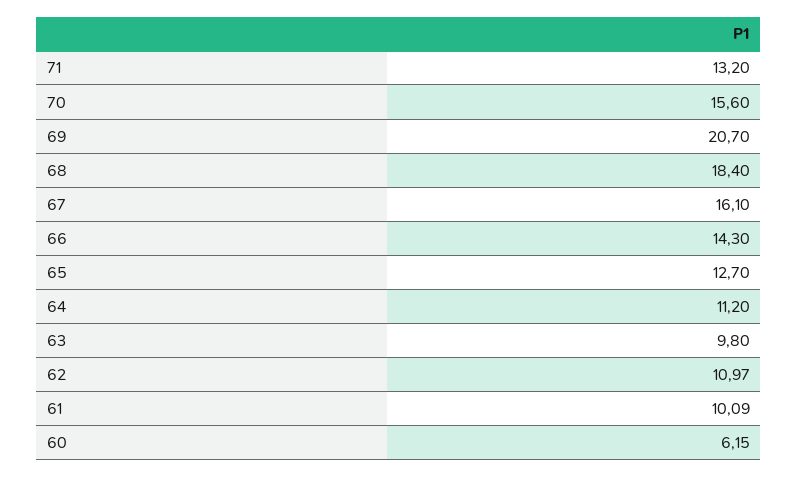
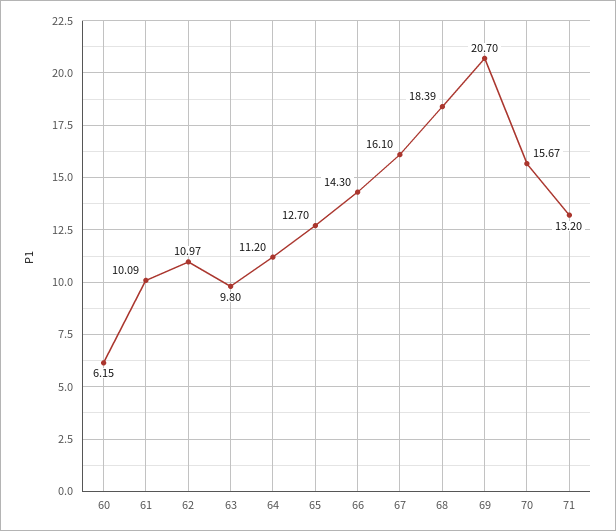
  {
    "71": 13.2,
-   "70": 15.6,
+   "70": 15.67,
    "69": 20.7,
-   "68": 18.4,
+   "68": 18.39,
    "67": 16.1,
    "66": 14.3,
    "65": 12.7,
    "64": 11.2,
    "63": 9.8,
    "62": 10.97,
    "61": 10.09,
    "60": 6.15
  }

